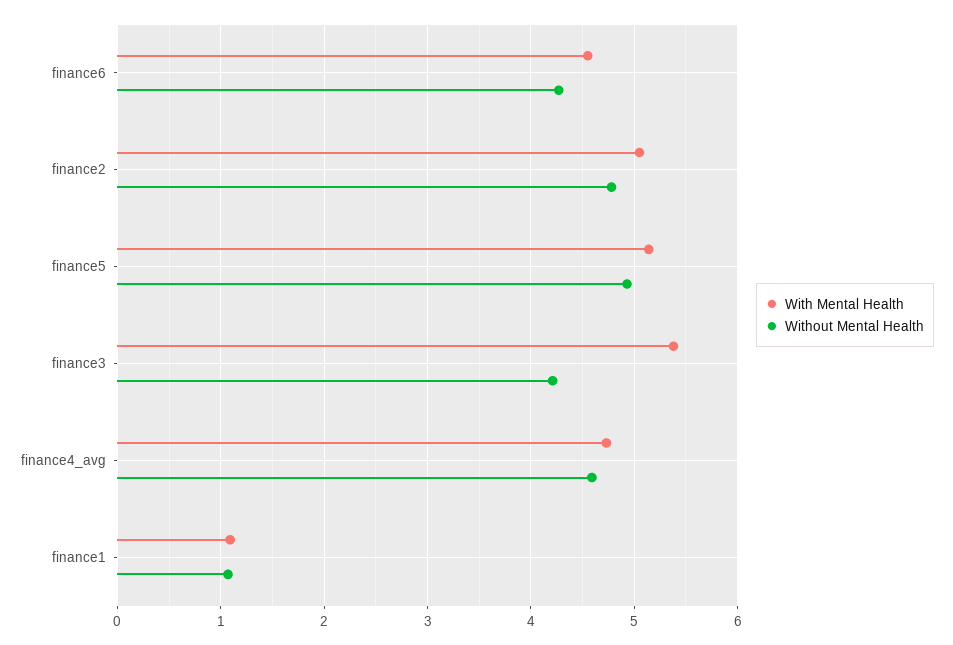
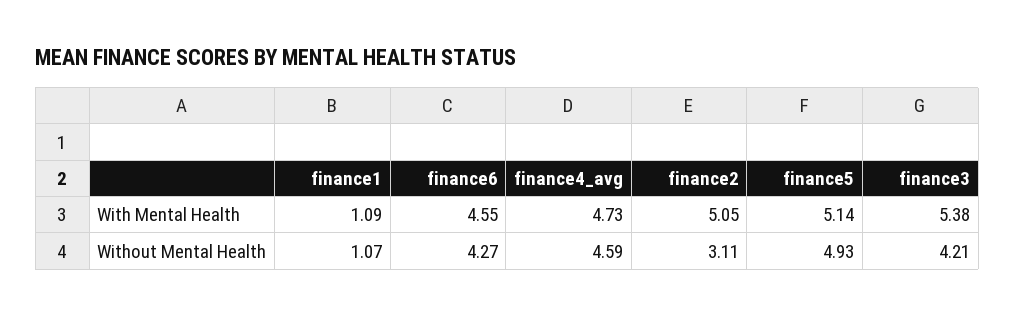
  {
    "With Mental Health": {
      "finance6": 4.55,
      "finance2": 5.05,
      "finance5": 5.14,
      "finance3": 5.38,
      "finance4_avg": 4.73,
      "finance1": 1.09
    },
    "Without Mental Health": {
      "finance6": 4.27,
-     "finance2": 4.8,
+     "finance2": 3.11,
      "finance5": 4.93,
      "finance3": 4.21,
      "finance4_avg": 4.59,
      "finance1": 1.07
    }
  }

